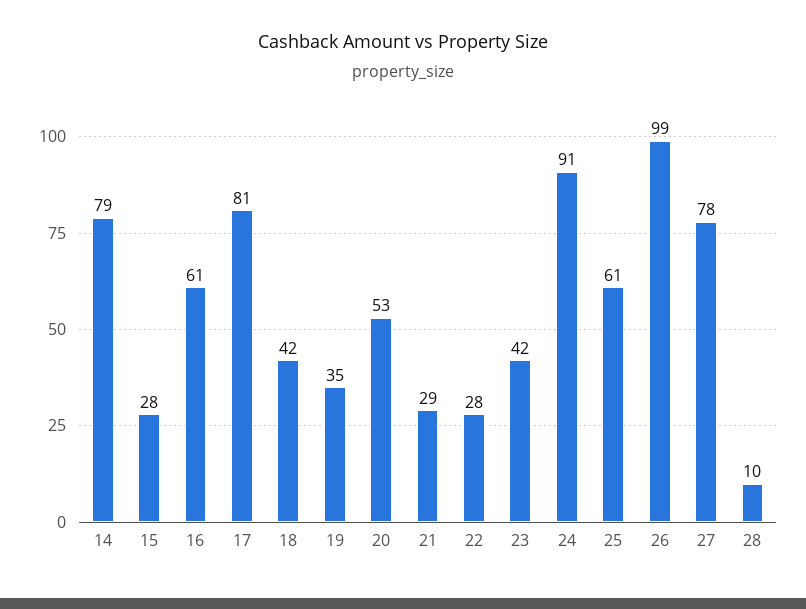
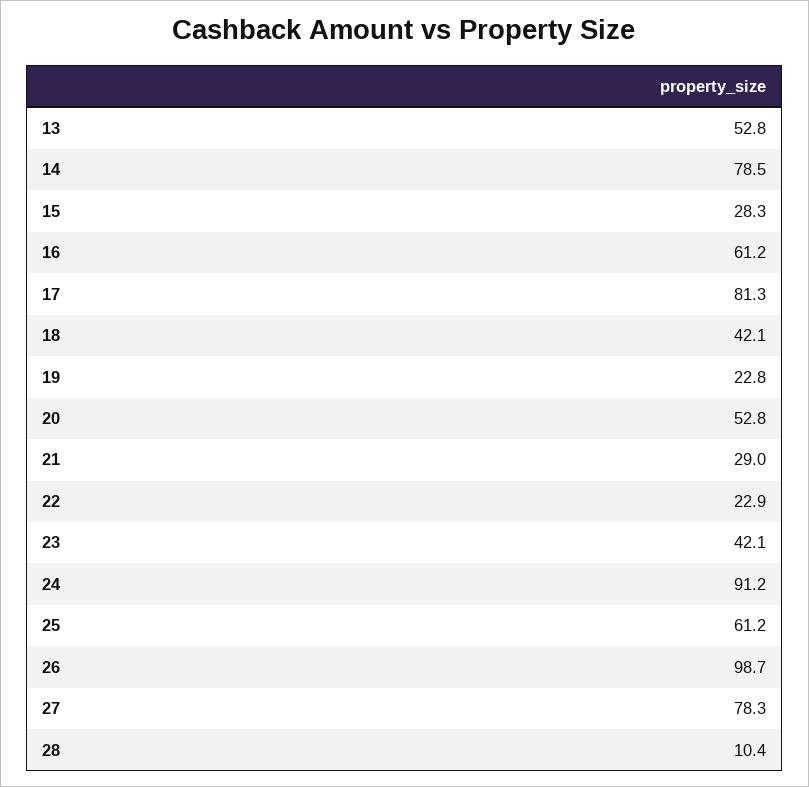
  {
    "14": 78.5,
    "15": 28.3,
    "16": 61.2,
    "17": 81.3,
    "18": 42.1,
-   "19": 35,
+   "19": 22.8,
    "20": 52.8,
    "21": 29,
-   "22": 28,
+   "22": 22.9,
    "23": 42.1,
    "24": 91.2,
    "25": 61.2,
    "26": 98.7,
    "27": 78.3,
-   "28": 10.4
+   "28": 10.4,
+   "13": 52.8
  }

